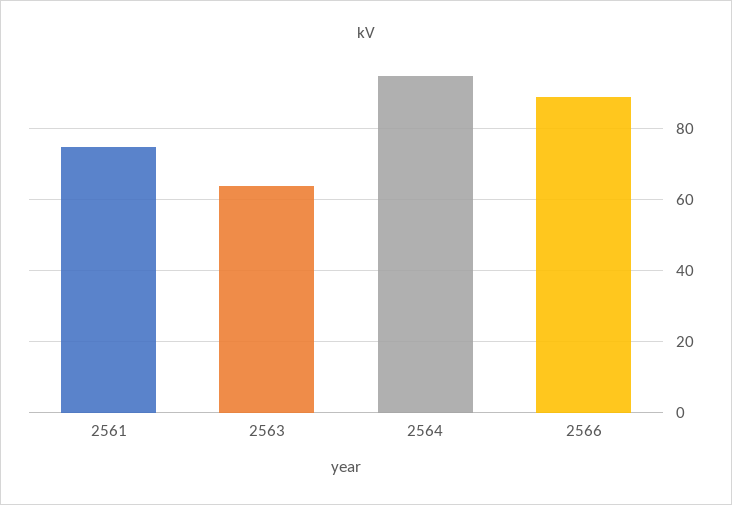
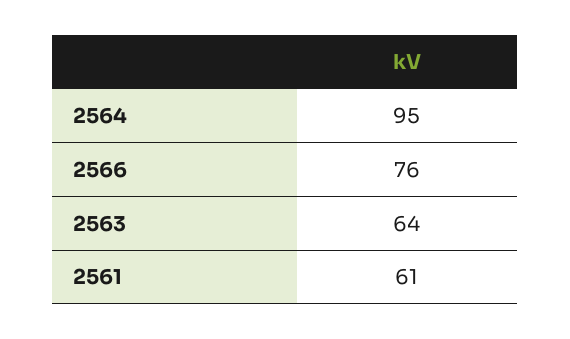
  {
-   "2561": 75,
+   "2561": 61,
    "2563": 64,
    "2564": 95,
-   "2566": 90
+   "2566": 76
  }

